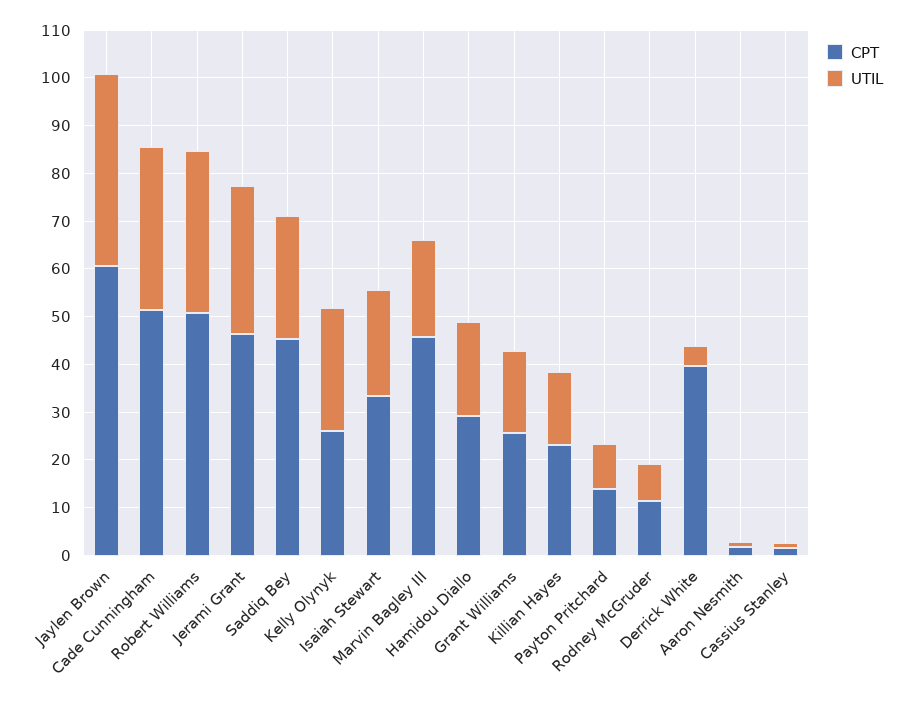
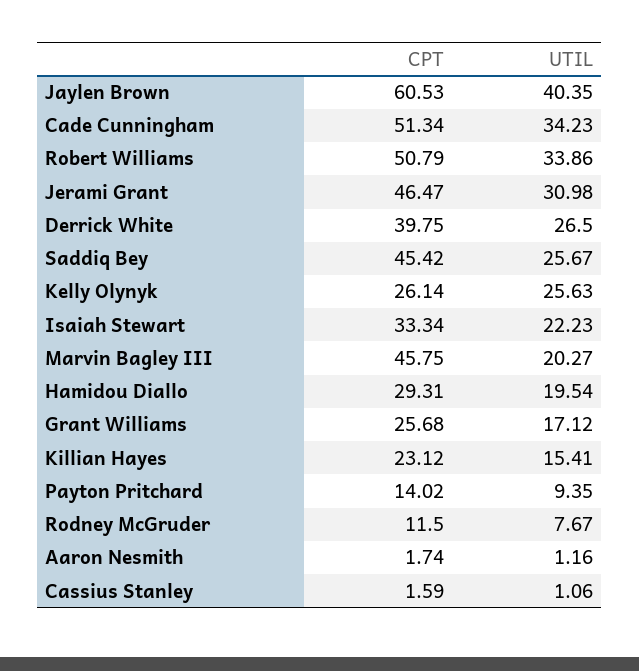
  {
    "CPT": {
      "Jaylen Brown": 60.53,
      "Cade Cunningham": 51.34,
      "Robert Williams": 50.79,
      "Jerami Grant": 46.47,
      "Saddiq Bey": 45.42,
      "Kelly Olynyk": 26.14,
      "Isaiah Stewart": 33.34,
      "Marvin Bagley III": 45.75,
      "Hamidou Diallo": 29.31,
      "Grant Williams": 25.68,
      "Killian Hayes": 23.12,
      "Payton Pritchard": 14.02,
      "Rodney McGruder": 11.5,
      "Derrick White": 39.75,
      "Aaron Nesmith": 1.74,
      "Cassius Stanley": 1.59
    },
    "UTIL": {
      "Jaylen Brown": 40.35,
      "Cade Cunningham": 34.23,
      "Robert Williams": 33.86,
      "Jerami Grant": 30.98,
      "Saddiq Bey": 25.67,
      "Kelly Olynyk": 25.63,
      "Isaiah Stewart": 22.23,
      "Marvin Bagley III": 20.27,
      "Hamidou Diallo": 19.54,
      "Grant Williams": 17.12,
      "Killian Hayes": 15.41,
      "Payton Pritchard": 9.35,
      "Rodney McGruder": 7.67,
-     "Derrick White": 4,
+     "Derrick White": 26.5,
      "Aaron Nesmith": 1.16,
      "Cassius Stanley": 1.06
    }
  }

